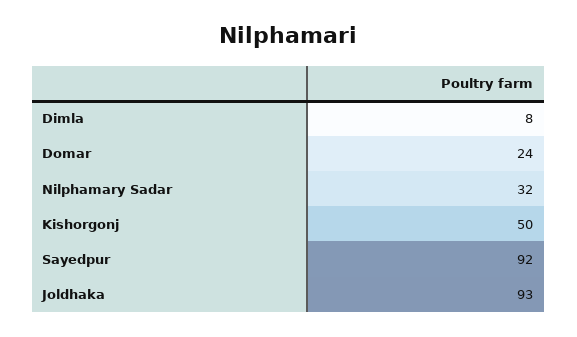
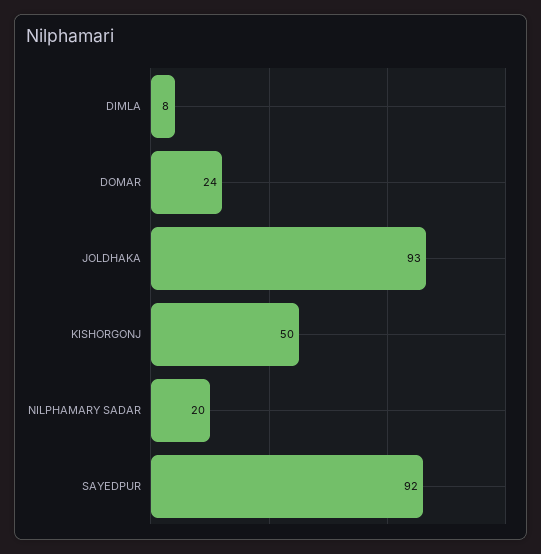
  {
    "Dimla": 8,
    "Domar": 24,
-   "Nilphamary Sadar": 32,
+   "Nilphamary Sadar": 20,
    "Kishorgonj": 50,
    "Sayedpur": 92,
    "Joldhaka": 93
  }

